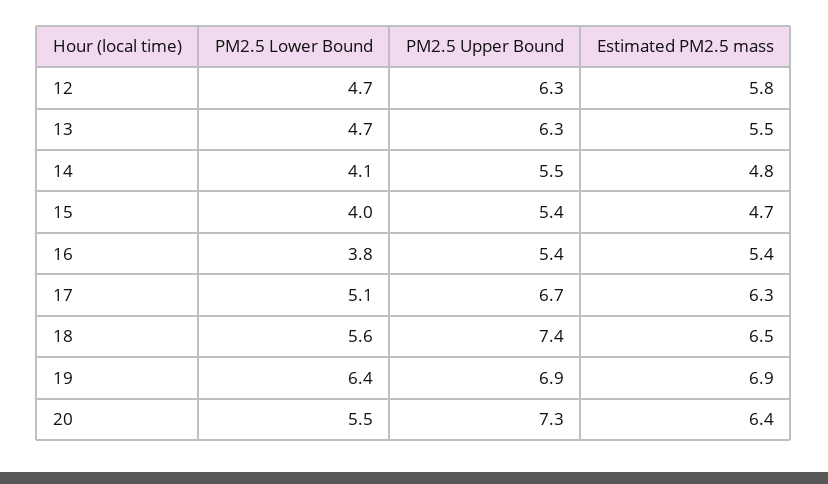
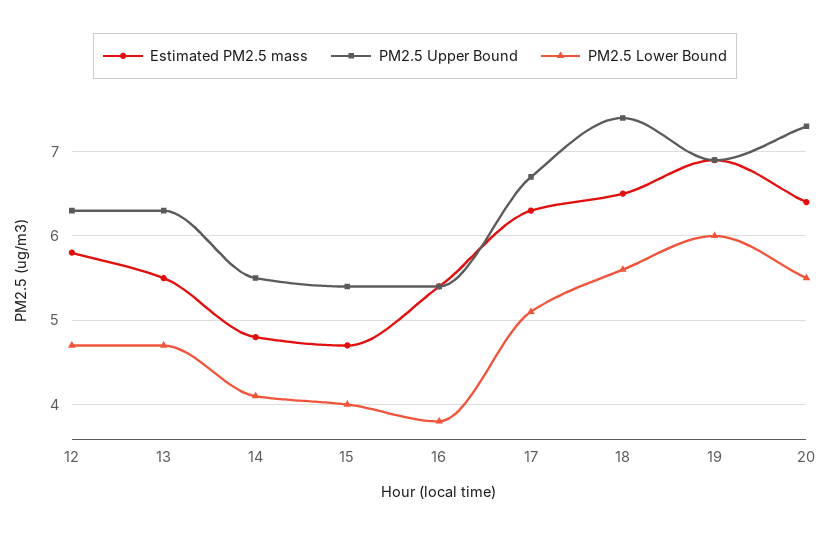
  {
    "PM2.5 Lower Bound": {
      "12": 4.7,
      "13": 4.7,
      "14": 4.1,
      "15": 4,
      "16": 3.8,
      "17": 5.1,
      "18": 5.6,
-     "19": 6.4,
+     "19": 6,
      "20": 5.5
    },
    "PM2.5 Upper Bound": {
      "12": 6.3,
      "13": 6.3,
      "14": 5.5,
      "15": 5.4,
      "16": 5.4,
      "17": 6.7,
      "18": 7.4,
      "19": 6.9,
      "20": 7.3
    },
    "Estimated PM2.5 mass": {
      "12": 5.8,
      "13": 5.5,
      "14": 4.8,
      "15": 4.7,
      "16": 5.4,
      "17": 6.3,
      "18": 6.5,
      "19": 6.9,
      "20": 6.4
    }
  }

